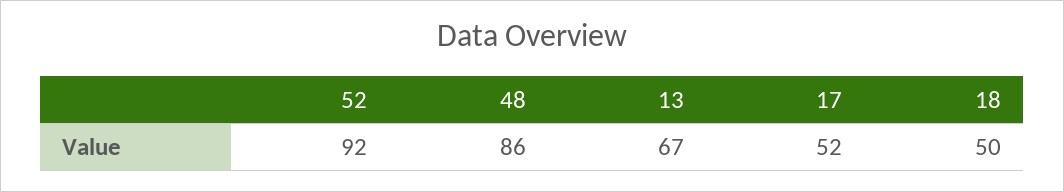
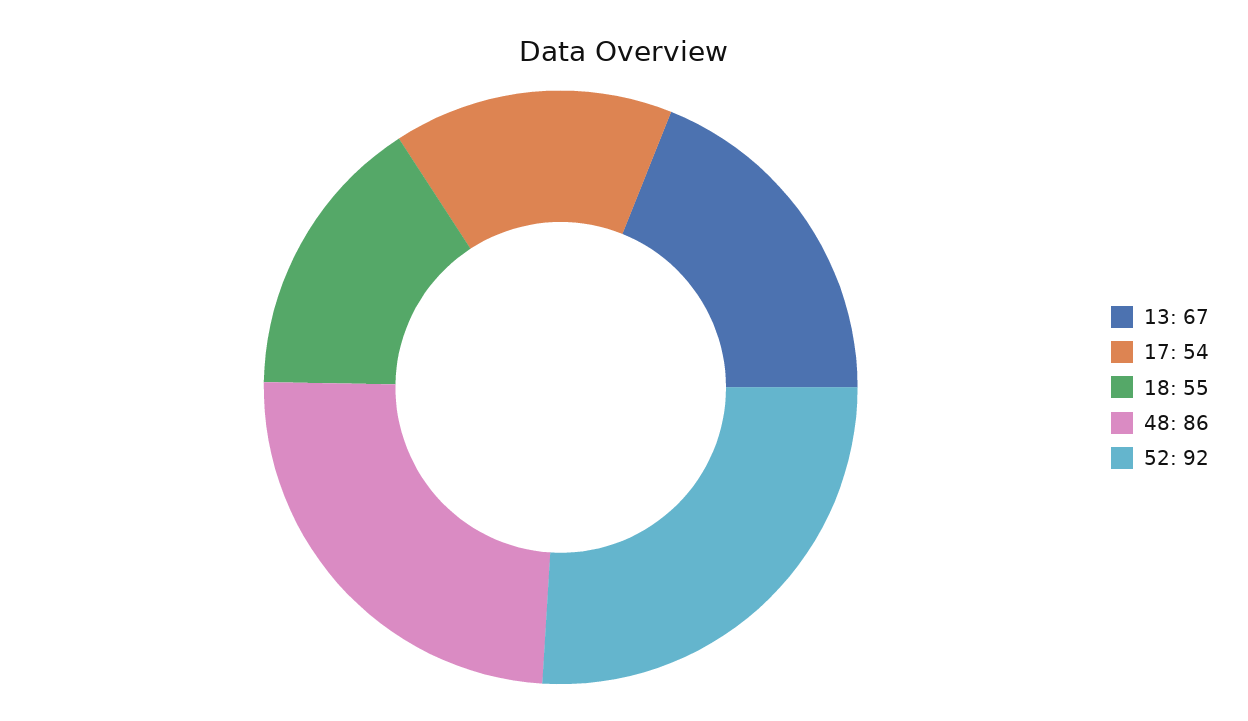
  {
    "52": 92,
    "48": 86,
    "13": 67,
-   "17": 52,
+   "17": 54,
-   "18": 50
+   "18": 55
  }

